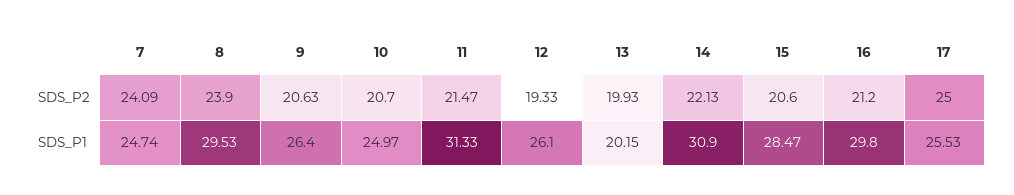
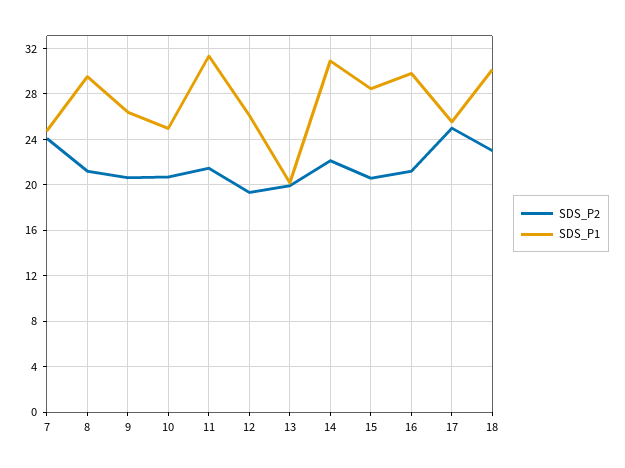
  {
    "SDS_P2": {
      "7": 24.09,
-     "8": 23.9,
+     "8": 21,
      "9": 20.63,
      "10": 20.7,
      "11": 21.47,
      "12": 19.33,
      "13": 19.93,
      "14": 22.13,
      "15": 20.6,
      "16": 21.2,
-     "17": 25
+     "17": 25,
+     "18": 23
    },
    "SDS_P1": {
      "7": 24.74,
      "8": 29.53,
      "9": 26.4,
      "10": 24.97,
      "11": 31.33,
      "12": 26.1,
      "13": 20.15,
      "14": 30.9,
      "15": 28.47,
      "16": 29.8,
-     "17": 25.53
+     "17": 25.53,
+     "18": 30
    }
  }

